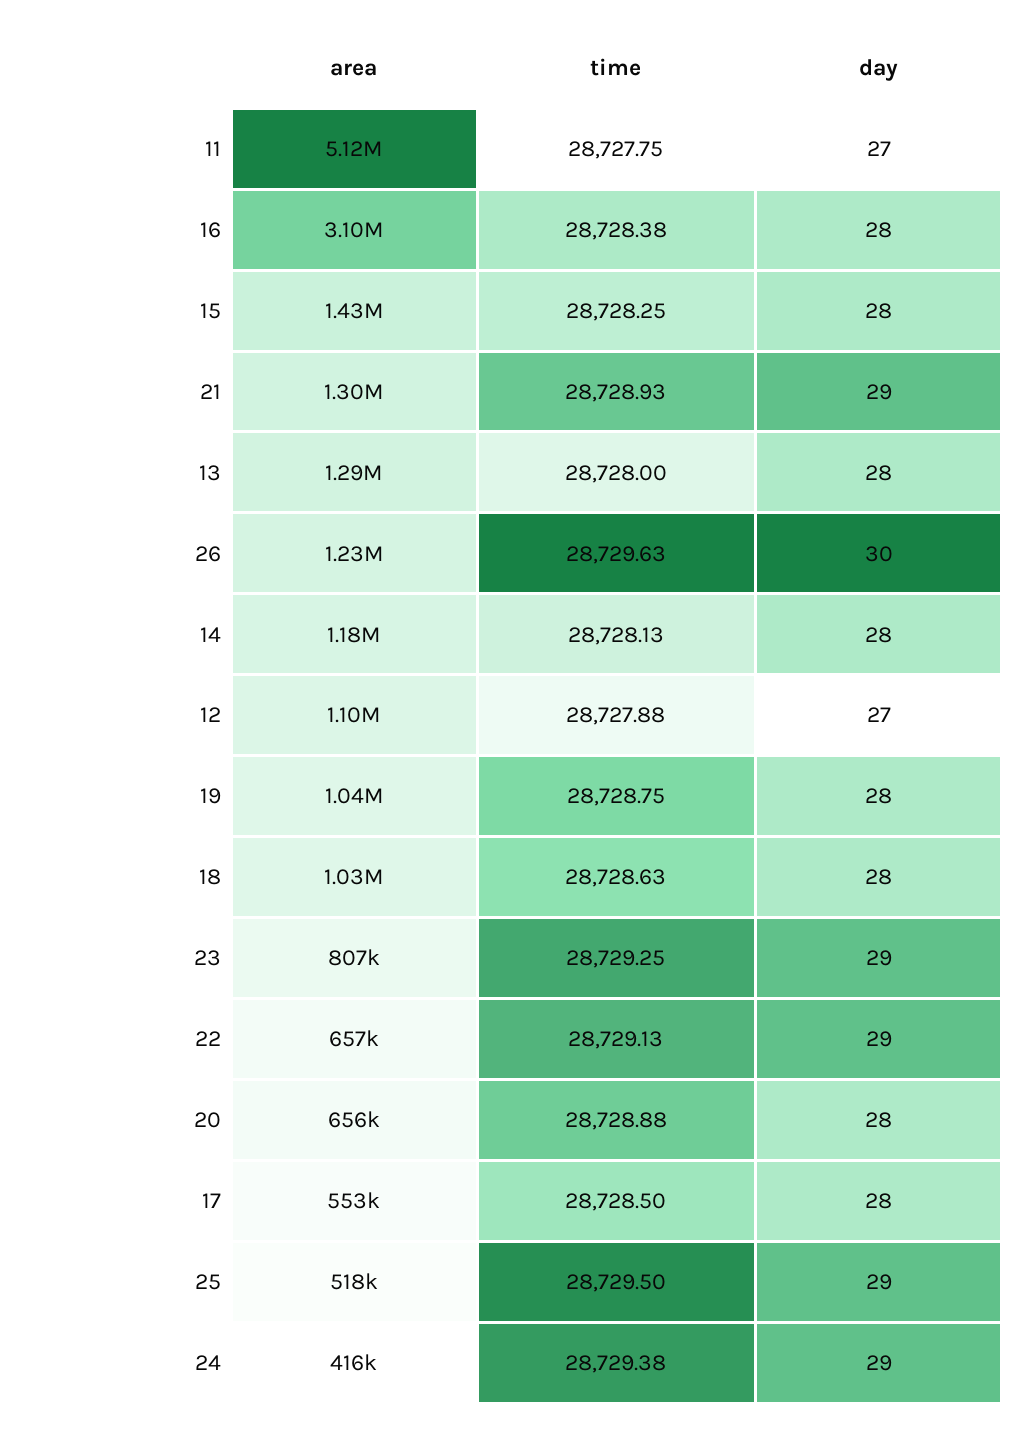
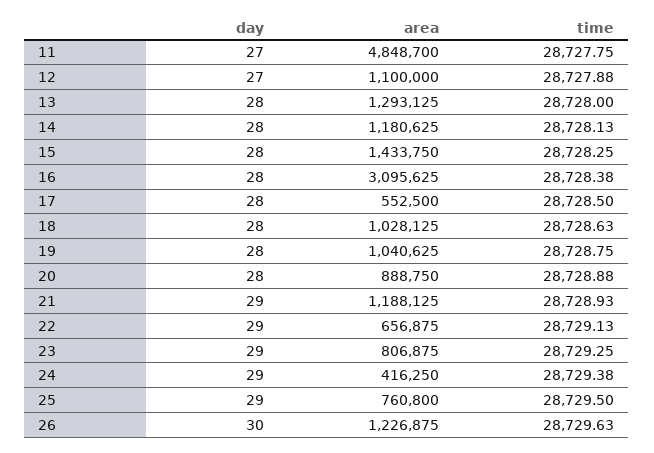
  {
    "area": {
-     "11": 5120000,
+     "11": 4848700,
      "16": 3095625,
      "15": 1433750,
-     "21": 1300000,
+     "21": 1188125,
      "13": 1293125,
      "26": 1226875,
      "14": 1180625,
      "12": 1100000,
      "19": 1040625,
      "18": 1028125,
      "23": 806875,
      "22": 656875,
-     "20": 656000,
+     "20": 888750,
      "17": 552500,
-     "25": 518000,
+     "25": 760800,
      "24": 416250
    },
    "time": {
      "11": 28727.75,
      "16": 28728.38,
      "15": 28728.25,
      "21": 28728.93,
      "13": 28728,
      "26": 28729.63,
      "14": 28728.13,
      "12": 28727.88,
      "19": 28728.75,
      "18": 28728.63,
      "23": 28729.25,
      "22": 28729.13,
      "20": 28728.88,
      "17": 28728.5,
      "25": 28729.5,
      "24": 28729.38
    },
    "day": {
      "11": 27,
      "16": 28,
      "15": 28,
      "21": 29,
      "13": 28,
      "26": 30,
      "14": 28,
      "12": 27,
      "19": 28,
      "18": 28,
      "23": 29,
      "22": 29,
      "20": 28,
      "17": 28,
      "25": 29,
      "24": 29
    }
  }

